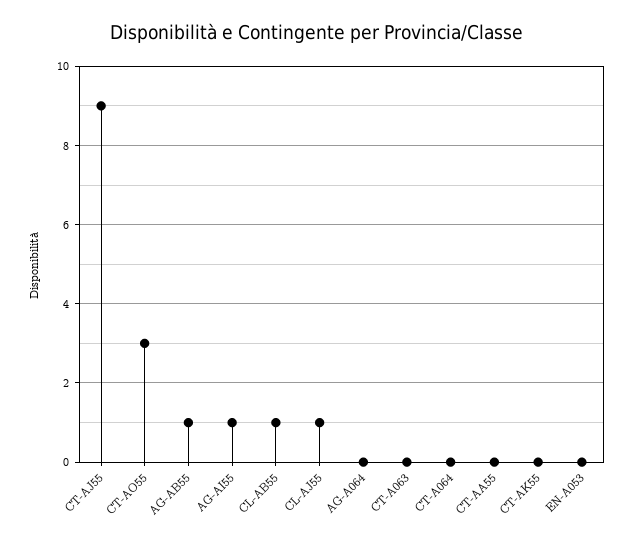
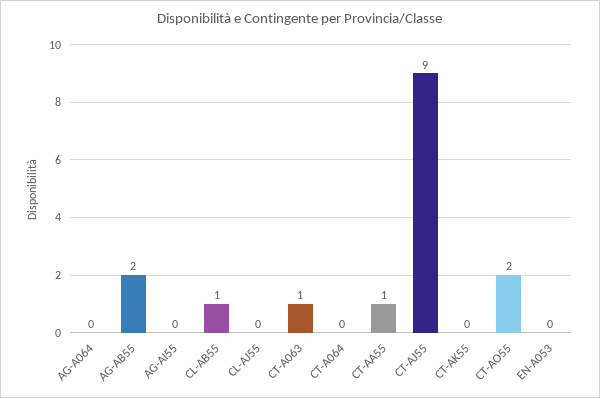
  {
    "CT-AJ55": 9,
-   "CT-AO55": 3,
+   "CT-AO55": 2,
-   "AG-AB55": 1,
+   "AG-AB55": 2,
-   "AG-AI55": 1,
+   "AG-AI55": 0,
    "CL-AB55": 1,
-   "CL-AJ55": 1,
+   "CL-AJ55": 0,
    "AG-A064": 0,
-   "CT-A063": 0,
+   "CT-A063": 1,
    "CT-A064": 0,
-   "CT-AA55": 0,
+   "CT-AA55": 1,
    "CT-AK55": 0,
    "EN-A053": 0
  }

